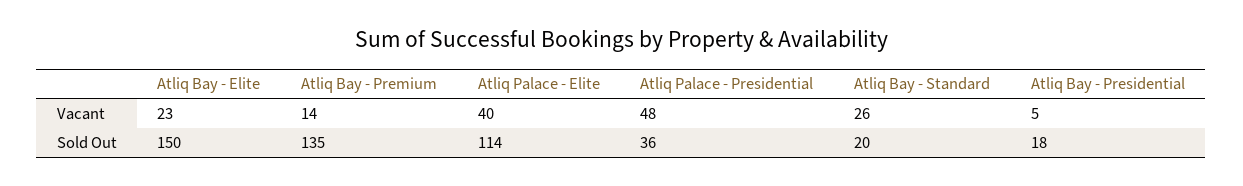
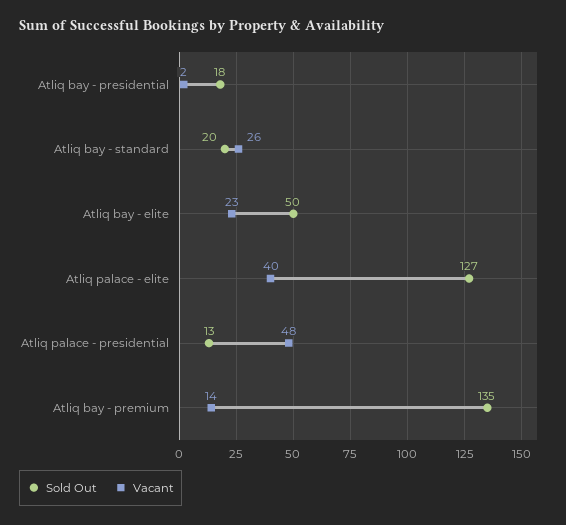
  {
    "Vacant": {
      "Atliq Bay - Elite": 23,
      "Atliq Bay - Premium": 14,
      "Atliq Palace - Elite": 40,
      "Atliq Palace - Presidential": 48,
      "Atliq Bay - Standard": 26,
-     "Atliq Bay - Presidential": 5
+     "Atliq Bay - Presidential": 2
    },
    "Sold Out": {
-     "Atliq Bay - Elite": 150,
+     "Atliq Bay - Elite": 50,
      "Atliq Bay - Premium": 135,
-     "Atliq Palace - Elite": 114,
+     "Atliq Palace - Elite": 127,
-     "Atliq Palace - Presidential": 36,
+     "Atliq Palace - Presidential": 13,
      "Atliq Bay - Standard": 20,
      "Atliq Bay - Presidential": 18
    }
  }

